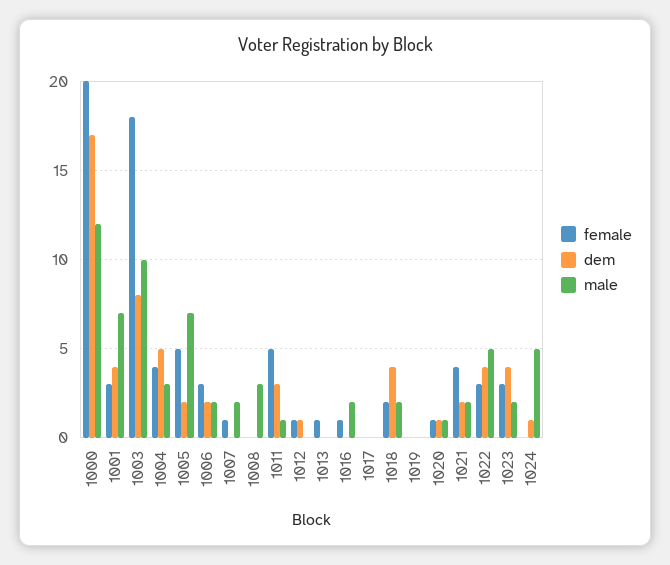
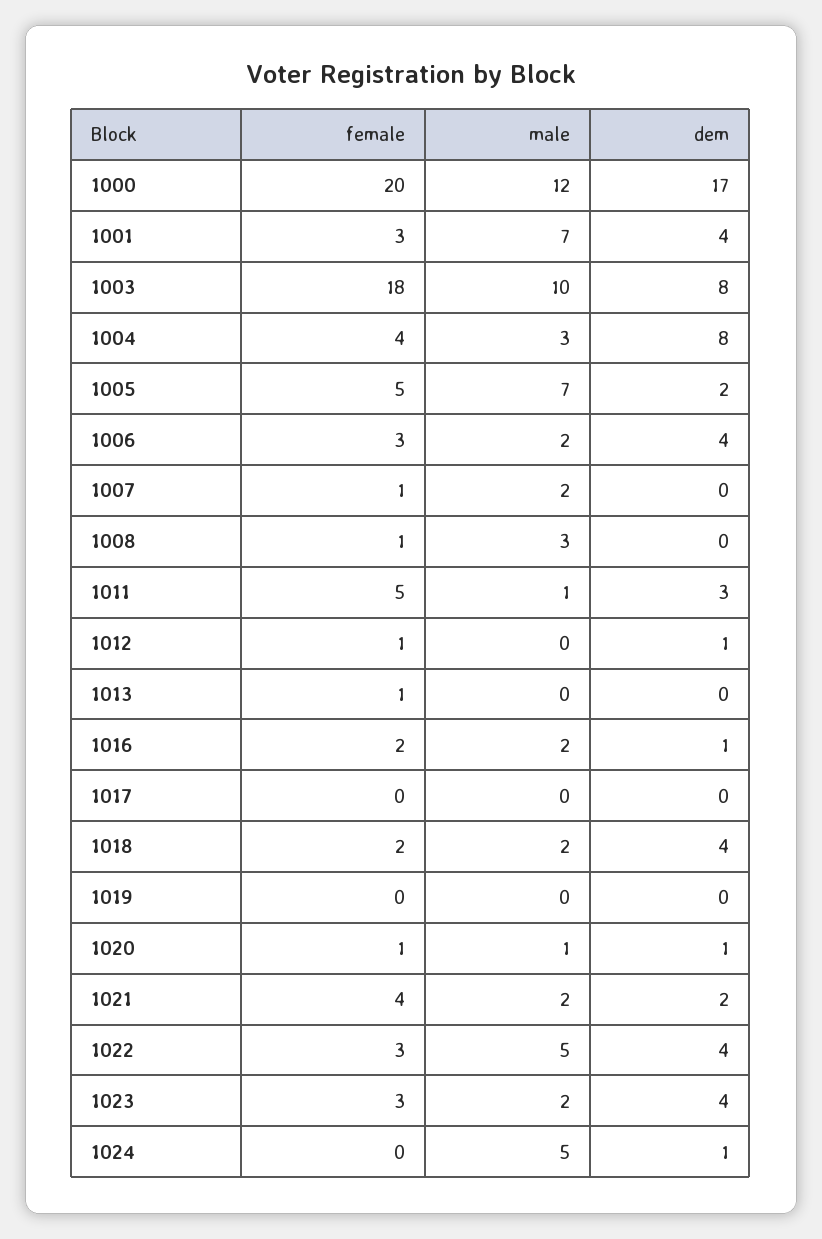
  {
    "female": {
      "1000": 20,
      "1001": 3,
      "1003": 18,
      "1004": 4,
      "1005": 5,
      "1006": 3,
      "1007": 1,
-     "1008": 0,
+     "1008": 1,
      "1011": 5,
      "1012": 1,
      "1013": 1,
-     "1016": 1,
+     "1016": 2,
      "1017": 0,
      "1018": 2,
      "1019": 0,
      "1020": 1,
      "1021": 4,
      "1022": 3,
      "1023": 3,
      "1024": 0
    },
    "dem": {
      "1000": 17,
      "1001": 4,
      "1003": 8,
-     "1004": 5,
+     "1004": 8,
      "1005": 2,
-     "1006": 2,
+     "1006": 4,
      "1007": 0,
      "1008": 0,
      "1011": 3,
      "1012": 1,
      "1013": 0,
-     "1016": 0,
+     "1016": 1,
      "1017": 0,
      "1018": 4,
      "1019": 0,
      "1020": 1,
      "1021": 2,
      "1022": 4,
      "1023": 4,
      "1024": 1
    },
    "male": {
      "1000": 12,
      "1001": 7,
      "1003": 10,
      "1004": 3,
      "1005": 7,
      "1006": 2,
      "1007": 2,
      "1008": 3,
      "1011": 1,
      "1012": 0,
      "1013": 0,
      "1016": 2,
      "1017": 0,
      "1018": 2,
      "1019": 0,
      "1020": 1,
      "1021": 2,
      "1022": 5,
      "1023": 2,
      "1024": 5
    }
  }

